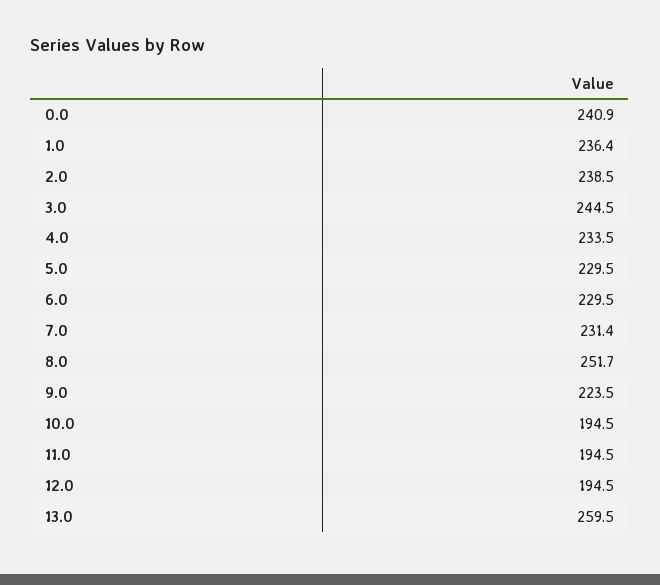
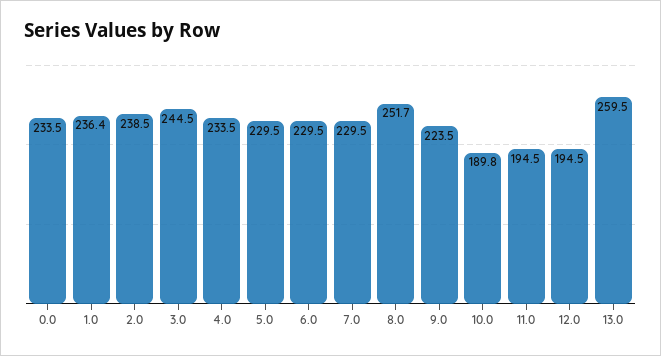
  {
-   "0.0": 240.9,
+   "0.0": 233.5,
    "1.0": 236.4,
    "2.0": 238.5,
    "3.0": 244.5,
    "4.0": 233.5,
    "5.0": 229.5,
    "6.0": 229.5,
-   "7.0": 231.4,
+   "7.0": 229.5,
    "8.0": 251.7,
    "9.0": 223.5,
-   "10.0": 194.5,
+   "10.0": 189.8,
    "11.0": 194.5,
    "12.0": 194.5,
    "13.0": 259.5
  }

